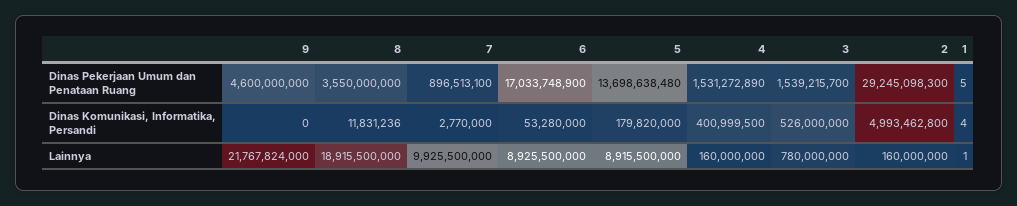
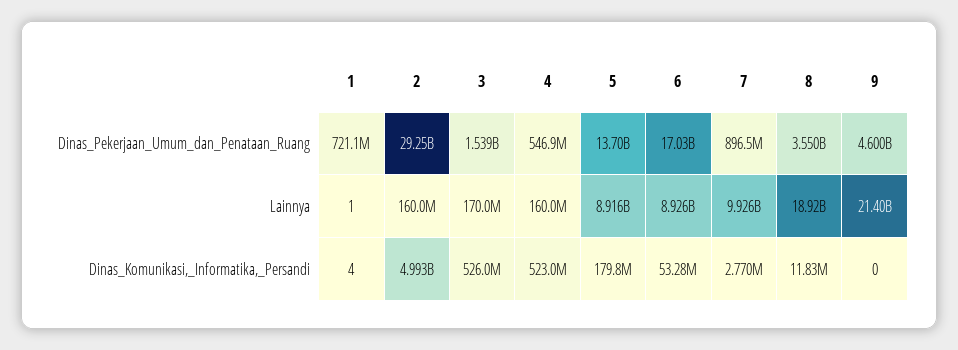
  {
    "9": {
      "Dinas Pekerjaan Umum dan Penataan Ruang": 4600000000,
      "Dinas Komunikasi, Informatika, Persandi": 0,
-     "Lainnya": 21767824000
+     "Lainnya": 21400000000
    },
    "8": {
      "Dinas Pekerjaan Umum dan Penataan Ruang": 3550000000,
      "Dinas Komunikasi, Informatika, Persandi": 11831236,
      "Lainnya": 18915500000
    },
    "7": {
      "Dinas Pekerjaan Umum dan Penataan Ruang": 896513100,
      "Dinas Komunikasi, Informatika, Persandi": 2770000,
      "Lainnya": 9925500000
    },
    "6": {
      "Dinas Pekerjaan Umum dan Penataan Ruang": 17033748900,
      "Dinas Komunikasi, Informatika, Persandi": 53280000,
      "Lainnya": 8925500000
    },
    "5": {
      "Dinas Pekerjaan Umum dan Penataan Ruang": 13698638480,
      "Dinas Komunikasi, Informatika, Persandi": 179820000,
      "Lainnya": 8915500000
    },
    "4": {
-     "Dinas Pekerjaan Umum dan Penataan Ruang": 1531272890,
+     "Dinas Pekerjaan Umum dan Penataan Ruang": 546900000,
-     "Dinas Komunikasi, Informatika, Persandi": 400999500,
+     "Dinas Komunikasi, Informatika, Persandi": 523000000,
      "Lainnya": 160000000
    },
    "3": {
      "Dinas Pekerjaan Umum dan Penataan Ruang": 1539215700,
      "Dinas Komunikasi, Informatika, Persandi": 526000000,
-     "Lainnya": 780000000
+     "Lainnya": 170000000
    },
    "2": {
      "Dinas Pekerjaan Umum dan Penataan Ruang": 29245098300,
      "Dinas Komunikasi, Informatika, Persandi": 4993462800,
      "Lainnya": 160000000
    },
    "1": {
-     "Dinas Pekerjaan Umum dan Penataan Ruang": 5,
+     "Dinas Pekerjaan Umum dan Penataan Ruang": 721100000,
      "Dinas Komunikasi, Informatika, Persandi": 4,
      "Lainnya": 1
    }
  }

